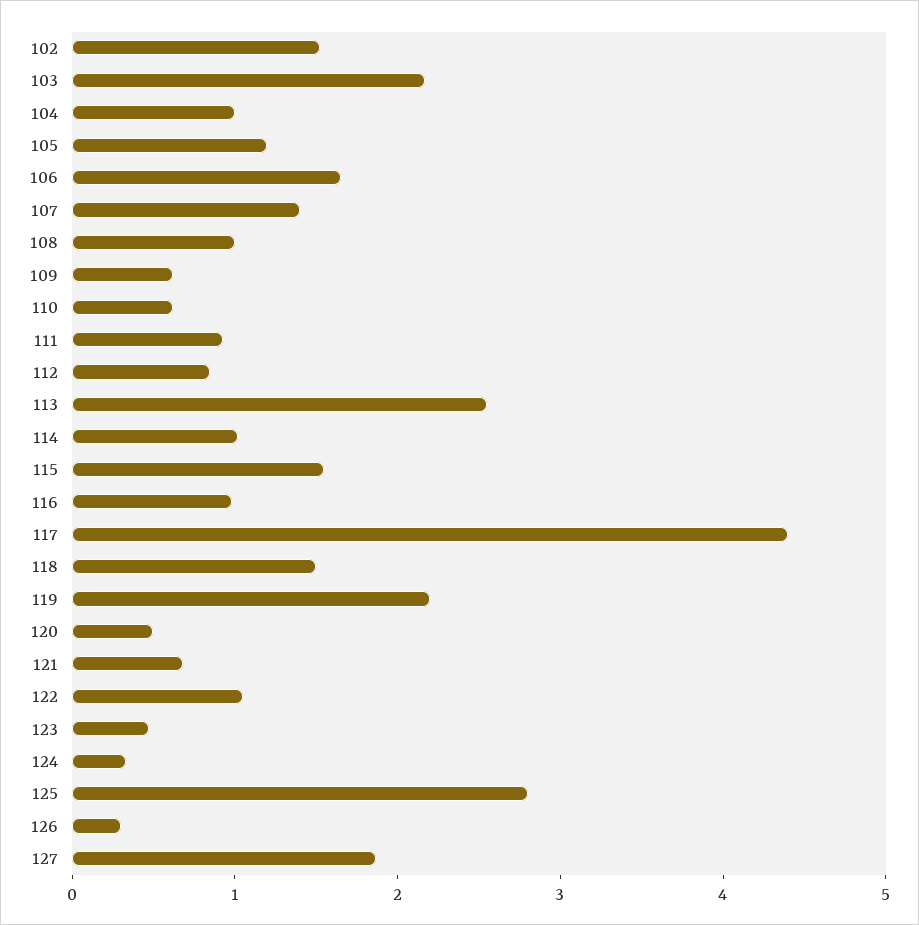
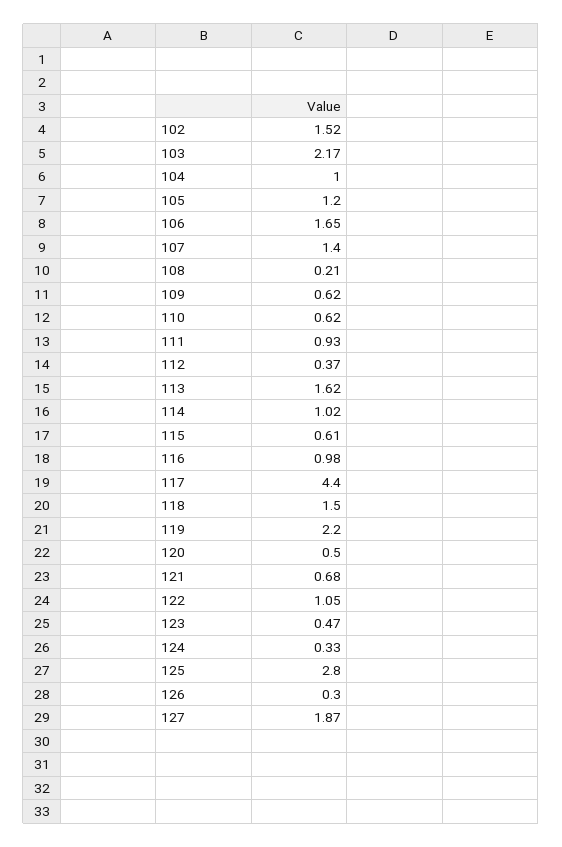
  {
    "102": 1.52,
    "103": 2.17,
    "104": 1,
    "105": 1.2,
    "106": 1.65,
    "107": 1.4,
-   "108": 1,
+   "108": 0.21,
    "109": 0.62,
    "110": 0.62,
    "111": 0.93,
-   "112": 0.8,
+   "112": 0.37,
-   "113": 2.6,
+   "113": 1.62,
    "114": 1.02,
-   "115": 1.6,
+   "115": 0.61,
    "116": 0.98,
    "117": 4.4,
    "118": 1.5,
    "119": 2.2,
    "120": 0.5,
    "121": 0.68,
    "122": 1.05,
    "123": 0.47,
    "124": 0.33,
    "125": 2.8,
    "126": 0.3,
    "127": 1.87
  }

